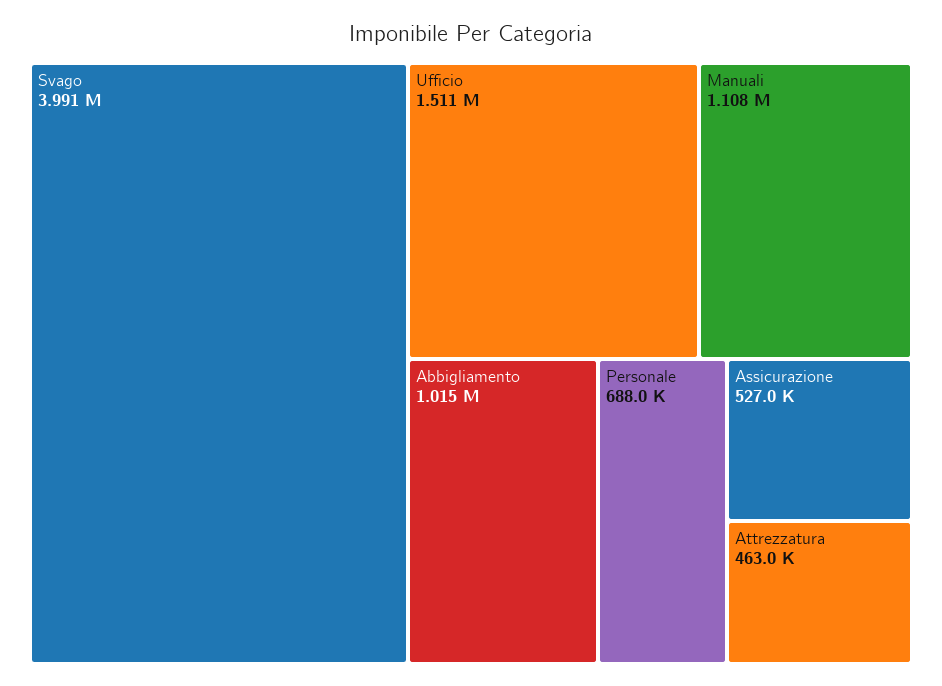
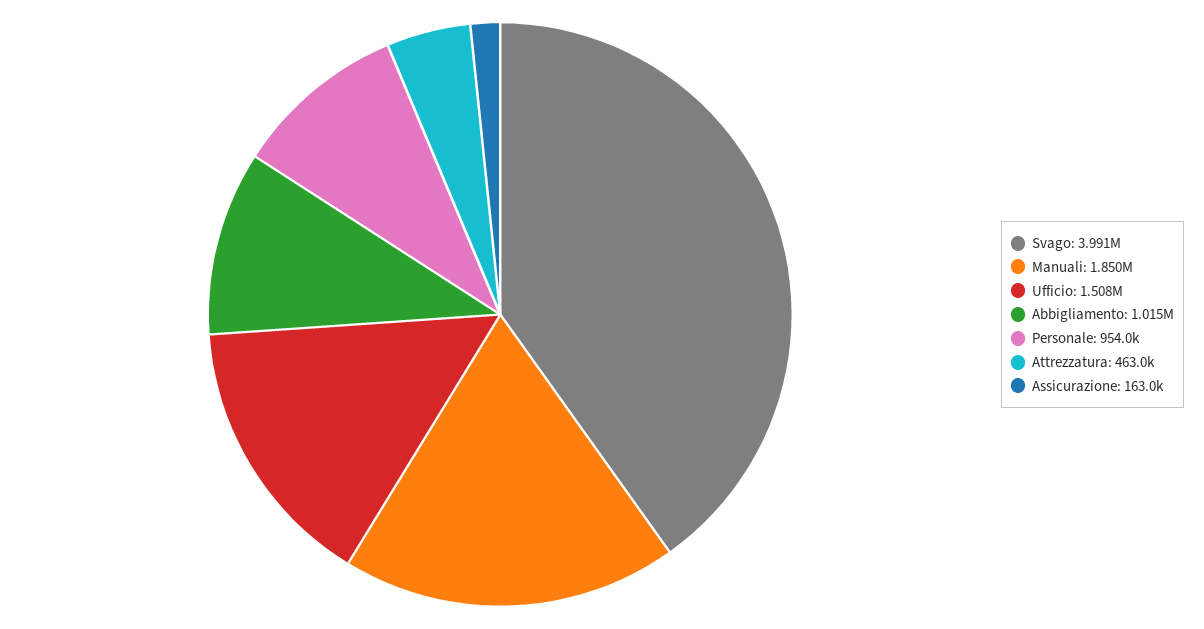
  {
    "Svago": 3991000,
-   "Ufficio": 1511000,
+   "Ufficio": 1508000,
-   "Manuali": 1108000,
+   "Manuali": 1850000,
    "Abbigliamento": 1015000,
-   "Personale": 688000,
+   "Personale": 954000,
-   "Assicurazione": 527000,
+   "Assicurazione": 163000,
    "Attrezzatura": 463000
  }

